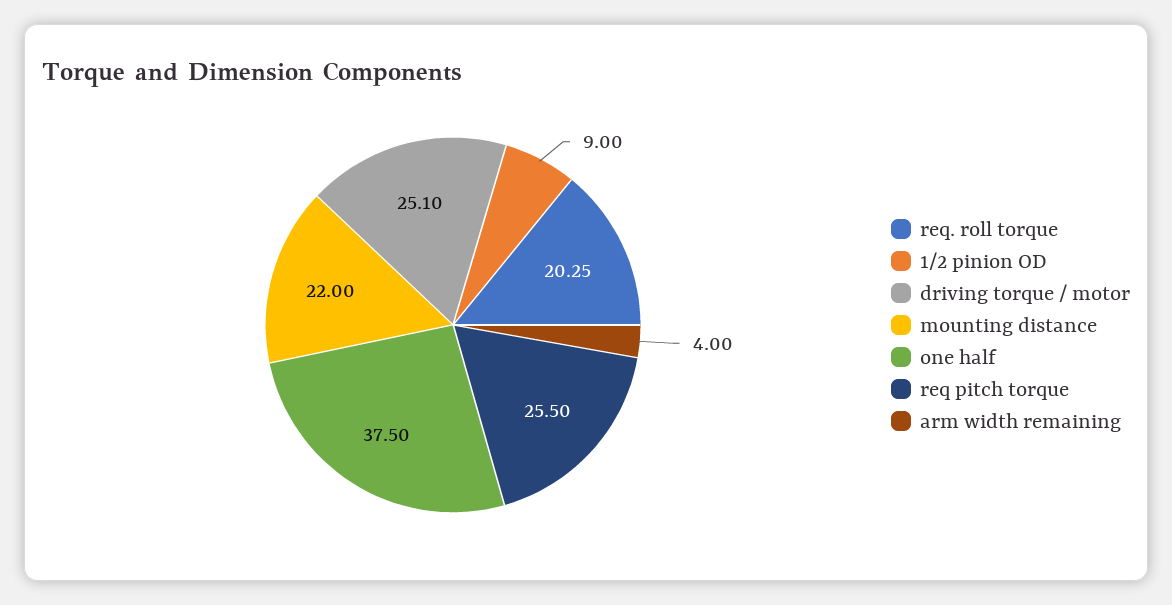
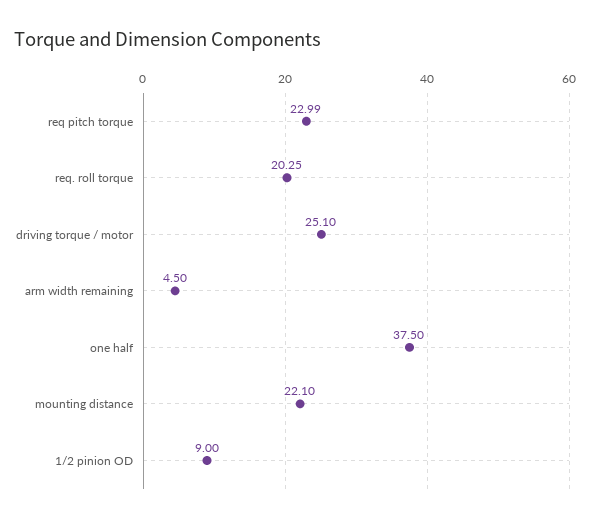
  {
    "req. roll torque": 20.25,
    "1/2 pinion OD": 9,
    "driving torque / motor": 25.1,
-   "mounting distance": 22,
+   "mounting distance": 22.1,
    "one half": 37.5,
-   "req pitch torque": 25.5,
+   "req pitch torque": 22.99,
-   "arm width remaining": 4
+   "arm width remaining": 4.5
  }

